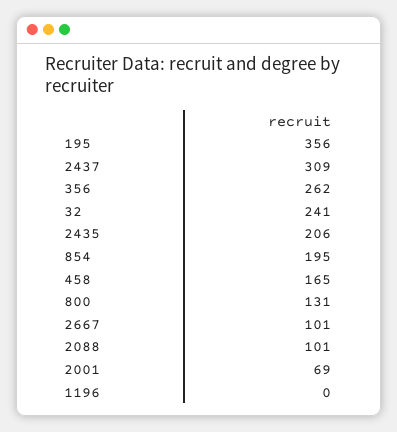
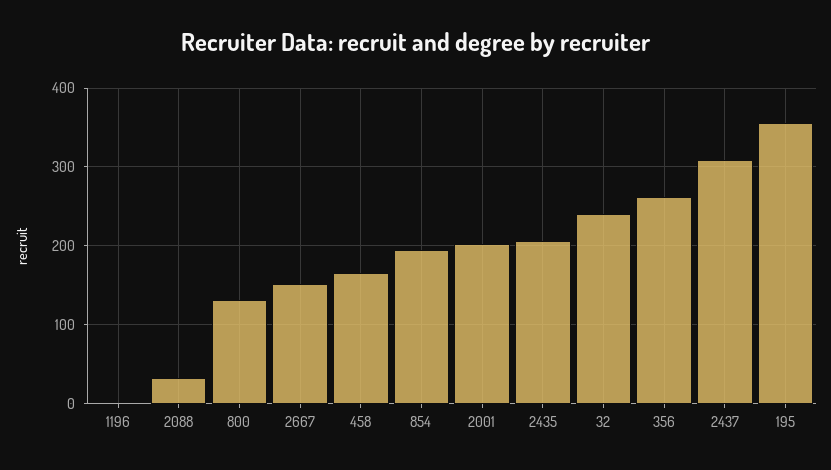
  {
    "195": 356,
    "2437": 309,
    "356": 262,
    "32": 241,
    "2435": 206,
    "854": 195,
    "458": 165,
    "800": 131,
-   "2667": 101,
+   "2667": 150,
-   "2088": 101,
+   "2088": 30,
-   "2001": 69,
+   "2001": 200,
    "1196": 0
  }

